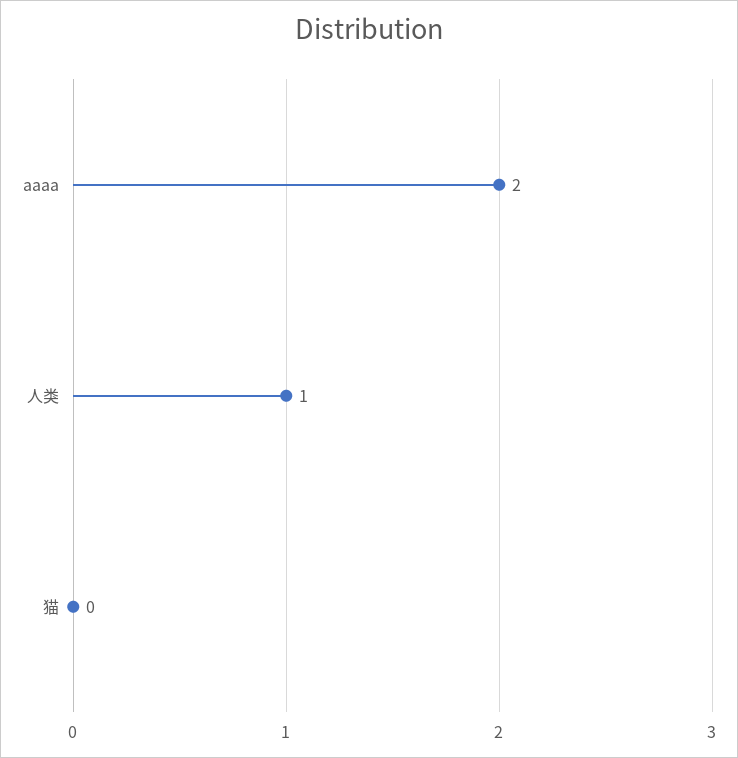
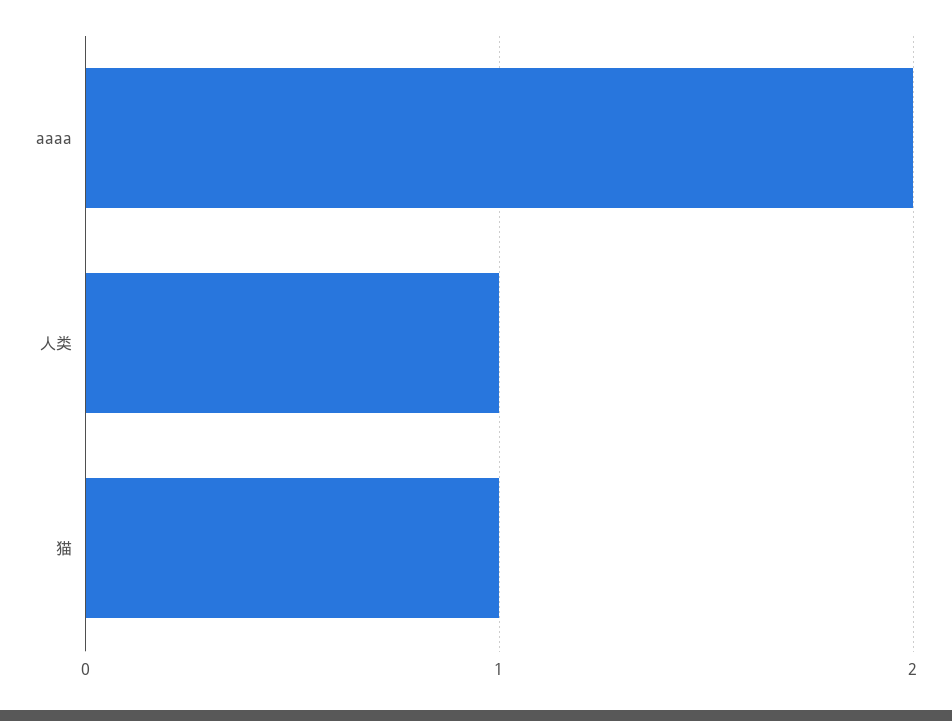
  {
    "aaaa": 2,
    "人类": 1,
-   "猫": 0
+   "猫": 1
  }

